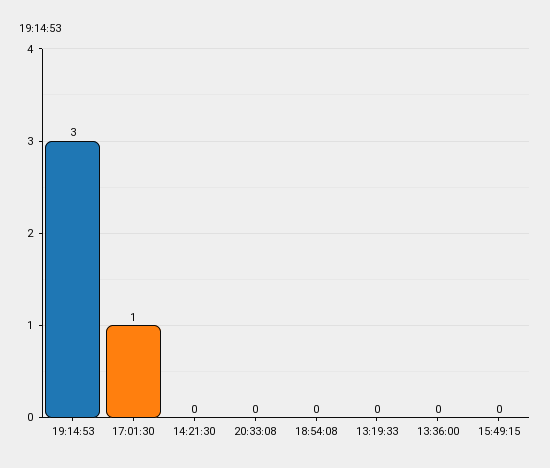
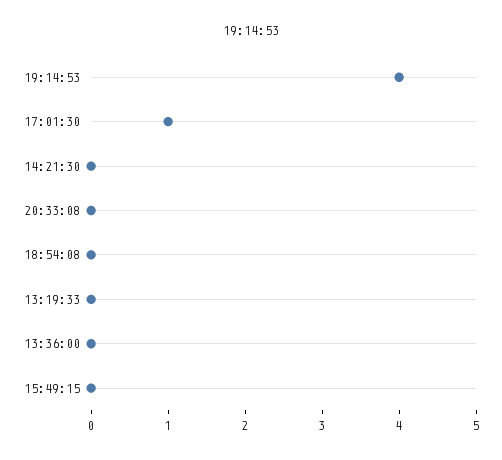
  {
-   "19:14:53": 3,
+   "19:14:53": 4,
    "17:01:30": 1,
    "14:21:30": 0,
    "20:33:08": 0,
    "18:54:08": 0,
    "13:19:33": 0,
    "13:36:00": 0,
    "15:49:15": 0
  }

